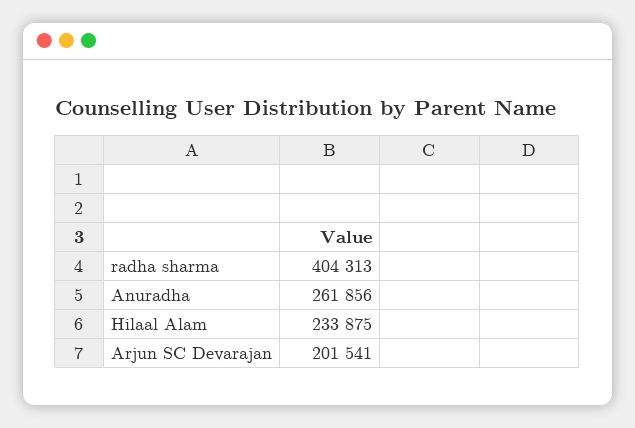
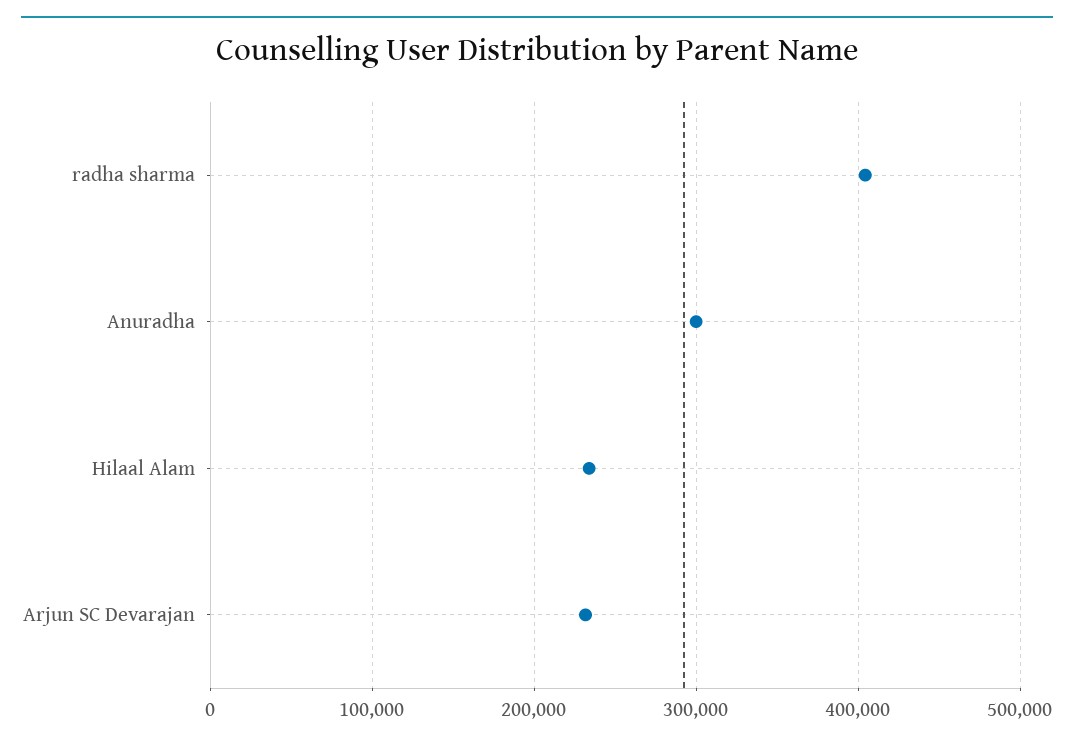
  {
    "radha sharma": 404313,
-   "Anuradha": 261856,
+   "Anuradha": 300000,
    "Hilaal Alam": 233875,
-   "Arjun SC Devarajan": 201541
+   "Arjun SC Devarajan": 230000
  }

